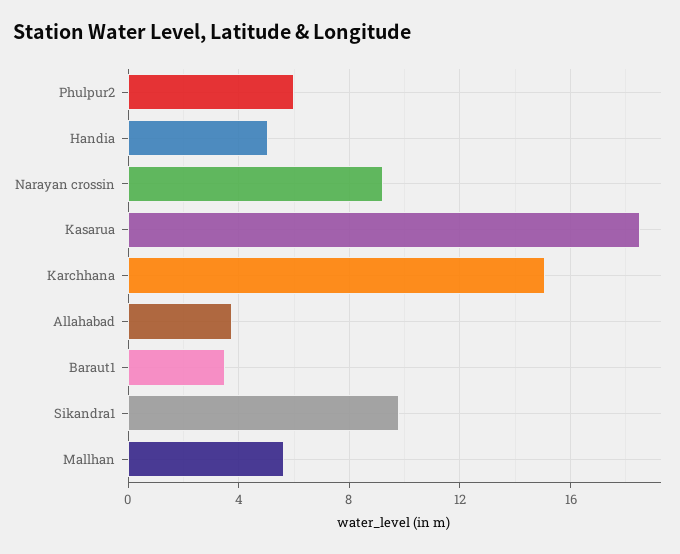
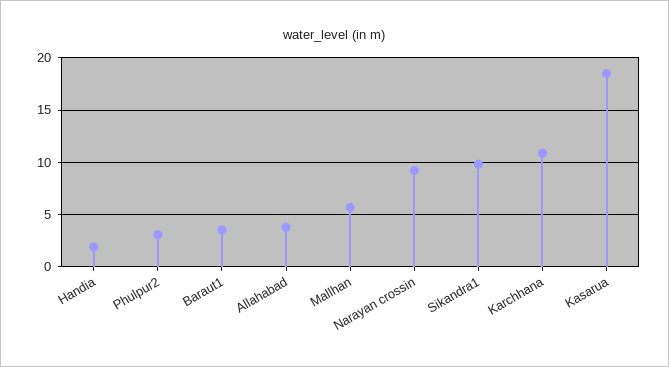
  {
-   "Phulpur2": 6,
+   "Phulpur2": 3,
-   "Handia": 5,
+   "Handia": 2,
    "Narayan crossin": 9,
    "Kasarua": 18.5,
-   "Karchhana": 15,
+   "Karchhana": 11,
    "Allahabad": 4,
    "Baraut1": 3.5,
    "Sikandra1": 10,
    "Mallhan": 5.5
  }

